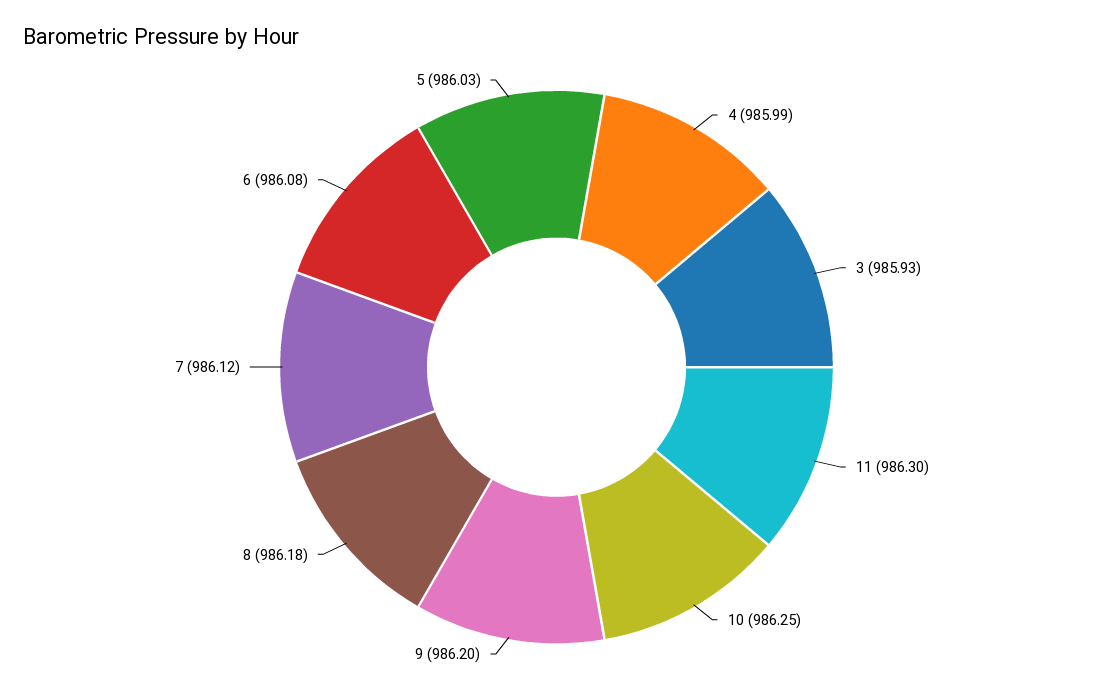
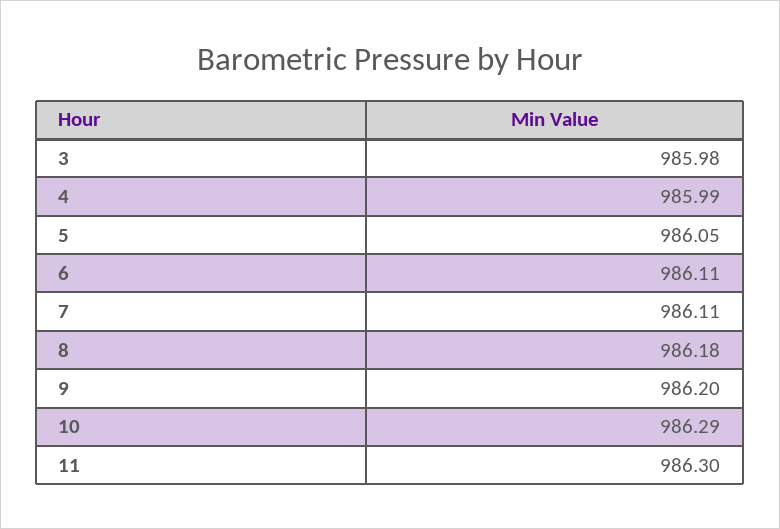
  {
    "4": 985.99,
-   "3": 985.93,
+   "3": 985.98,
    "11": 986.3,
-   "10": 986.25,
+   "10": 986.29,
    "9": 986.2,
    "8": 986.18,
-   "7": 986.12,
+   "7": 986.11,
-   "6": 986.08,
+   "6": 986.11,
-   "5": 986.03
+   "5": 986.05
  }

